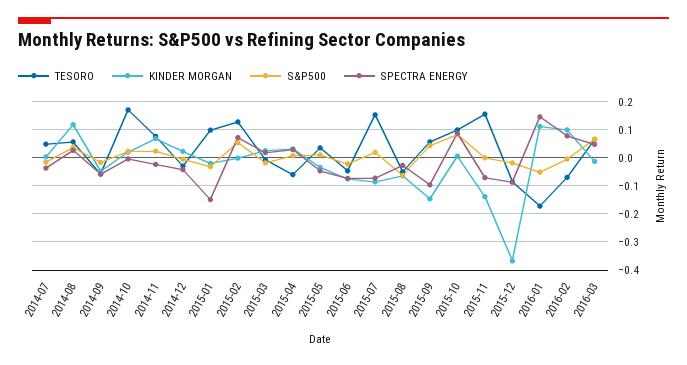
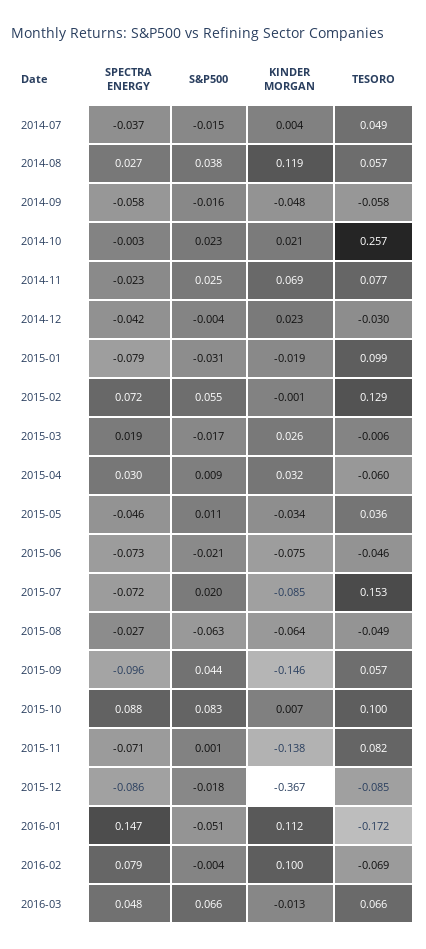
  {
    "TESORO": {
      "2014-07": 0.049,
      "2014-08": 0.057,
      "2014-09": -0.058,
-     "2014-10": 0.175,
+     "2014-10": 0.257,
      "2014-11": 0.077,
      "2014-12": -0.03,
      "2015-01": 0.099,
      "2015-02": 0.129,
      "2015-03": -0.006,
      "2015-04": -0.06,
      "2015-05": 0.036,
      "2015-06": -0.046,
      "2015-07": 0.153,
      "2015-08": -0.049,
      "2015-09": 0.057,
      "2015-10": 0.1,
-     "2015-11": 0.15,
+     "2015-11": 0.082,
      "2015-12": -0.085,
      "2016-01": -0.172,
      "2016-02": -0.069,
      "2016-03": 0.066
    },
    "KINDER MORGAN": {
      "2014-07": 0.004,
      "2014-08": 0.119,
      "2014-09": -0.048,
      "2014-10": 0.021,
      "2014-11": 0.069,
      "2014-12": 0.023,
      "2015-01": -0.019,
      "2015-02": -0.001,
      "2015-03": 0.026,
      "2015-04": 0.032,
      "2015-05": -0.034,
      "2015-06": -0.075,
      "2015-07": -0.085,
      "2015-08": -0.064,
      "2015-09": -0.146,
      "2015-10": 0.007,
      "2015-11": -0.138,
      "2015-12": -0.367,
      "2016-01": 0.112,
      "2016-02": 0.1,
      "2016-03": -0.013
    },
    "S&P500": {
      "2014-07": -0.015,
      "2014-08": 0.038,
      "2014-09": -0.016,
      "2014-10": 0.023,
      "2014-11": 0.025,
      "2014-12": -0.004,
      "2015-01": -0.031,
      "2015-02": 0.055,
      "2015-03": -0.017,
      "2015-04": 0.009,
      "2015-05": 0.011,
      "2015-06": -0.021,
      "2015-07": 0.02,
      "2015-08": -0.063,
      "2015-09": 0.044,
      "2015-10": 0.083,
      "2015-11": 0.001,
      "2015-12": -0.018,
      "2016-01": -0.051,
      "2016-02": -0.004,
      "2016-03": 0.066
    },
    "SPECTRA ENERGY": {
      "2014-07": -0.037,
      "2014-08": 0.027,
      "2014-09": -0.058,
      "2014-10": -0.003,
      "2014-11": -0.023,
      "2014-12": -0.042,
-     "2015-01": -0.15,
+     "2015-01": -0.079,
      "2015-02": 0.072,
      "2015-03": 0.019,
      "2015-04": 0.03,
      "2015-05": -0.046,
      "2015-06": -0.073,
      "2015-07": -0.072,
      "2015-08": -0.027,
      "2015-09": -0.096,
      "2015-10": 0.088,
      "2015-11": -0.071,
      "2015-12": -0.086,
      "2016-01": 0.147,
      "2016-02": 0.079,
      "2016-03": 0.048
    }
  }

